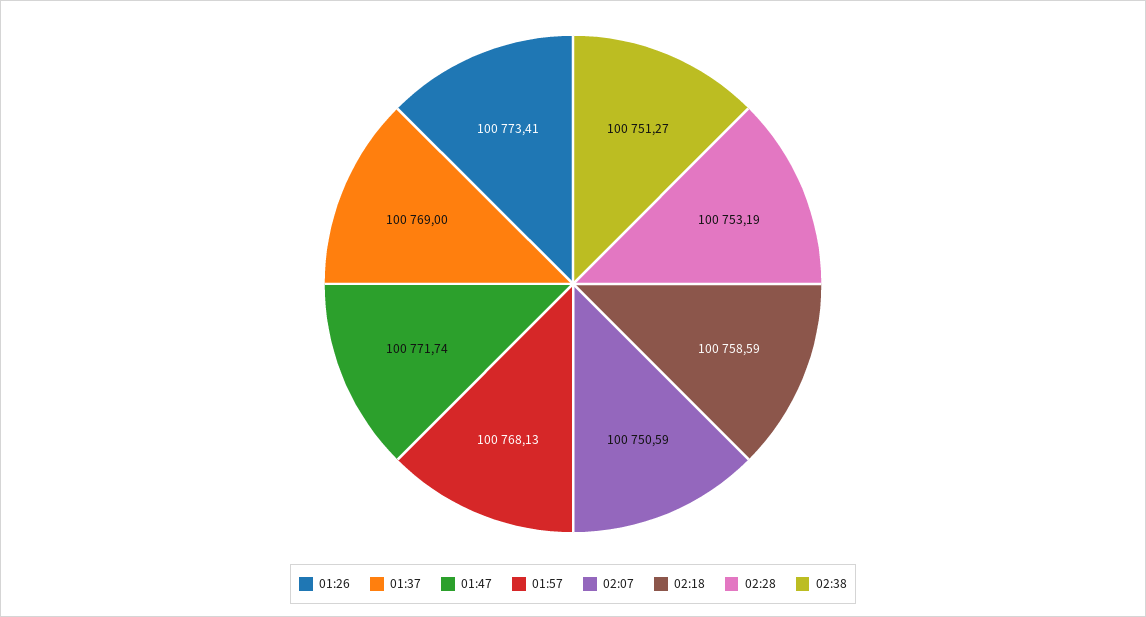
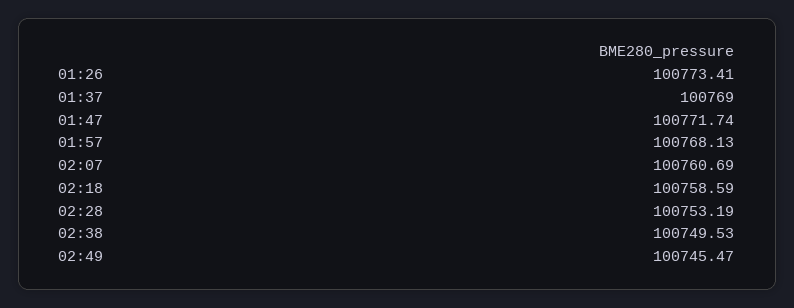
  {
    "01:26": 100773.41,
    "01:37": 100769,
    "01:47": 100771.74,
    "01:57": 100768.13,
-   "02:07": 100750.59,
+   "02:07": 100760.69,
    "02:18": 100758.59,
    "02:28": 100753.19,
-   "02:38": 100751.27
+   "02:38": 100749.53,
+   "02:49": 100745.47
  }

